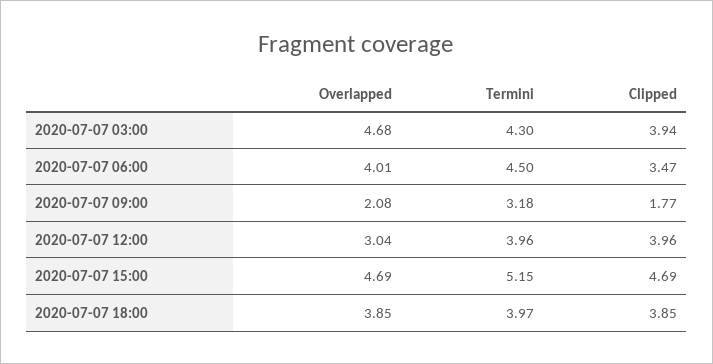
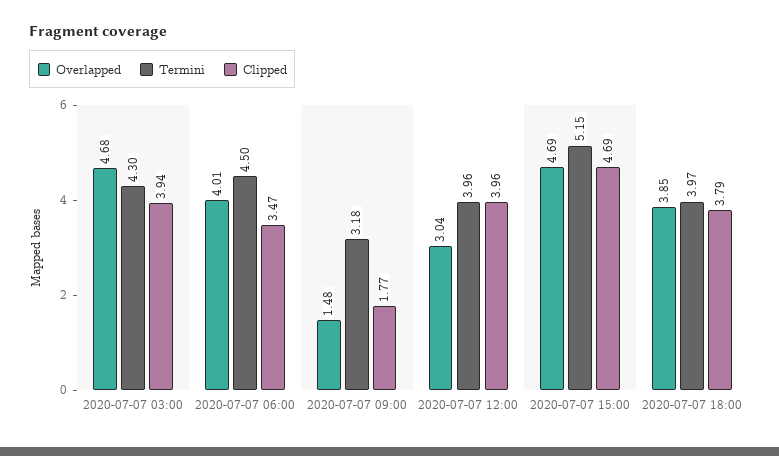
  {
    "Overlapped": {
      "2020-07-07 03:00": 4.68,
      "2020-07-07 06:00": 4.01,
-     "2020-07-07 09:00": 2.08,
+     "2020-07-07 09:00": 1.48,
      "2020-07-07 12:00": 3.04,
      "2020-07-07 15:00": 4.69,
      "2020-07-07 18:00": 3.85
    },
    "Termini": {
      "2020-07-07 03:00": 4.3,
      "2020-07-07 06:00": 4.5,
      "2020-07-07 09:00": 3.18,
      "2020-07-07 12:00": 3.96,
      "2020-07-07 15:00": 5.15,
      "2020-07-07 18:00": 3.97
    },
    "Clipped": {
      "2020-07-07 03:00": 3.94,
      "2020-07-07 06:00": 3.47,
      "2020-07-07 09:00": 1.77,
      "2020-07-07 12:00": 3.96,
      "2020-07-07 15:00": 4.69,
-     "2020-07-07 18:00": 3.85
+     "2020-07-07 18:00": 3.79
    }
  }

